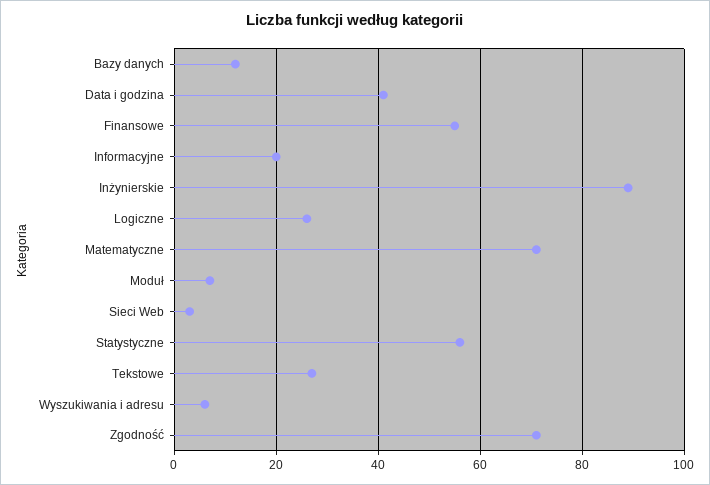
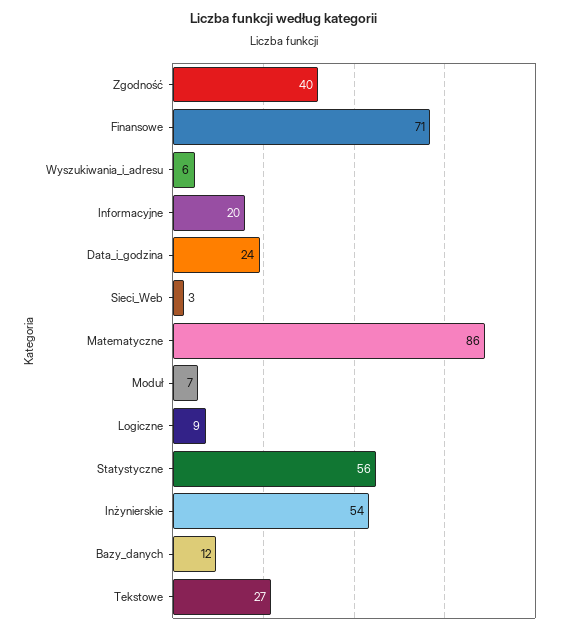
  {
    "Bazy danych": 12,
-   "Data i godzina": 40,
+   "Data i godzina": 24,
-   "Finansowe": 55,
+   "Finansowe": 71,
    "Informacyjne": 20,
-   "Inżynierskie": 90,
+   "Inżynierskie": 54,
-   "Logiczne": 25,
+   "Logiczne": 9,
-   "Matematyczne": 70,
+   "Matematyczne": 86,
    "Moduł": 7,
    "Sieci Web": 3,
    "Statystyczne": 56,
    "Tekstowe": 27,
    "Wyszukiwania i adresu": 6,
-   "Zgodność": 70
+   "Zgodność": 40
  }

